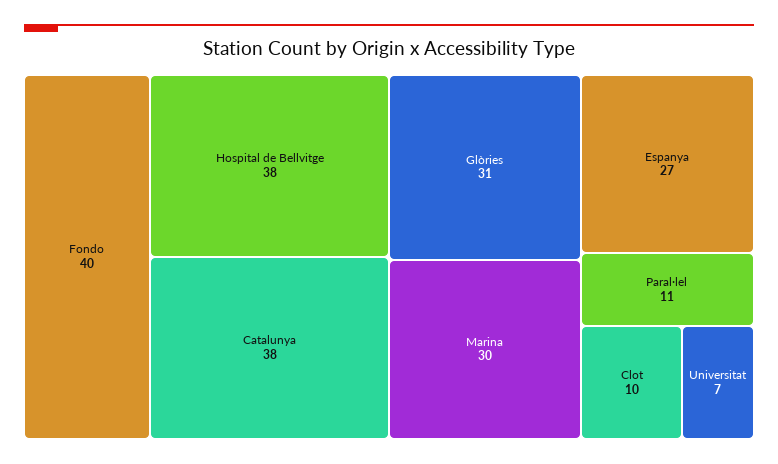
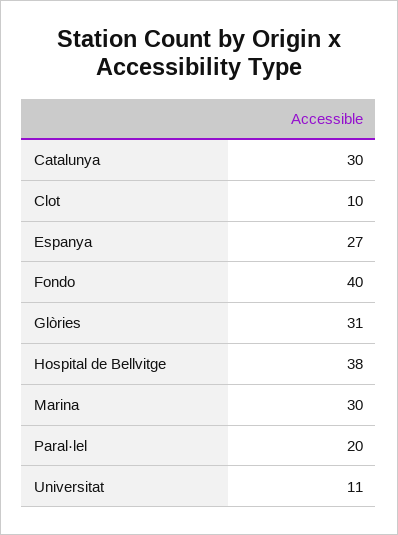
  {
    "Fondo": 40,
    "Hospital de Bellvitge": 38,
-   "Catalunya": 38,
+   "Catalunya": 30,
    "Glòries": 31,
    "Marina": 30,
    "Espanya": 27,
-   "Paral·lel": 11,
+   "Paral·lel": 20,
    "Clot": 10,
-   "Universitat": 7
+   "Universitat": 11
  }

